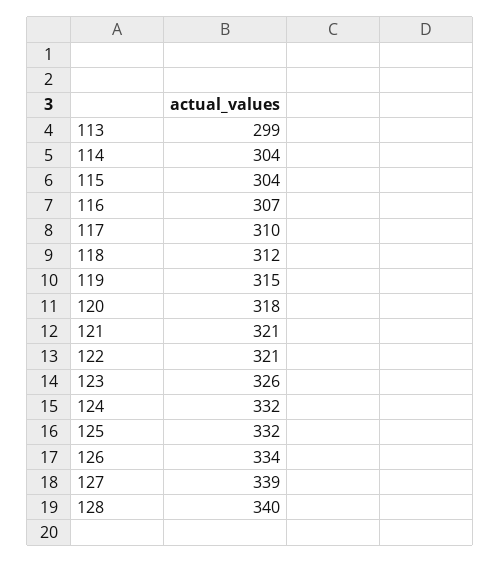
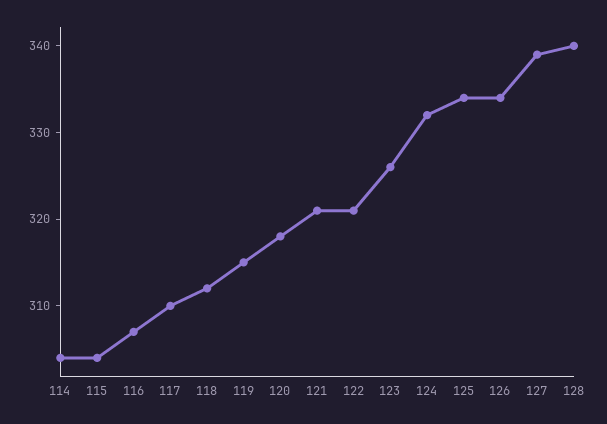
  {
-   "113": 299,
    "114": 304,
    "115": 304,
    "116": 307,
    "117": 310,
    "118": 312,
    "119": 315,
    "120": 318,
    "121": 321,
    "122": 321,
    "123": 326,
    "124": 332,
-   "125": 332,
+   "125": 334,
    "126": 334,
    "127": 339,
    "128": 340
  }

